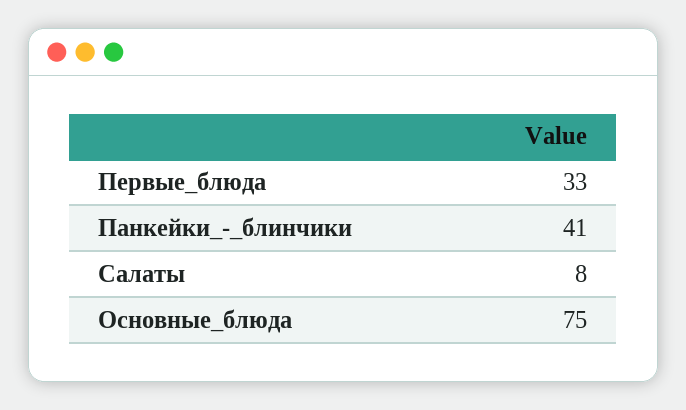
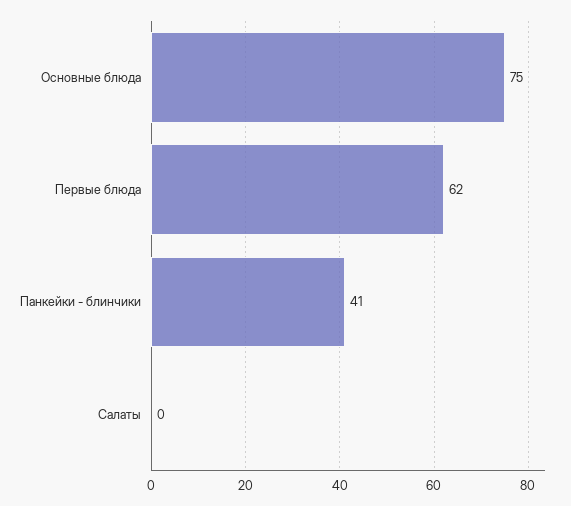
  {
-   "Первые_блюда": 33,
+   "Первые_блюда": 62,
    "Панкейки_-_блинчики": 41,
-   "Салаты": 8,
+   "Салаты": 0,
    "Основные_блюда": 75
  }

